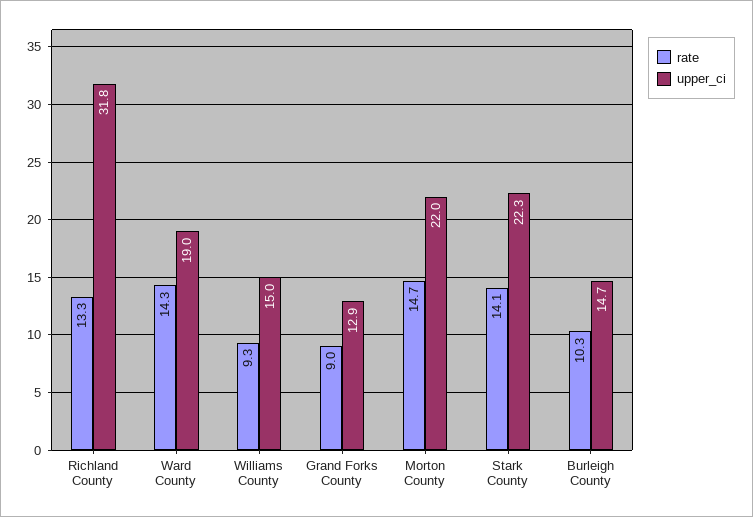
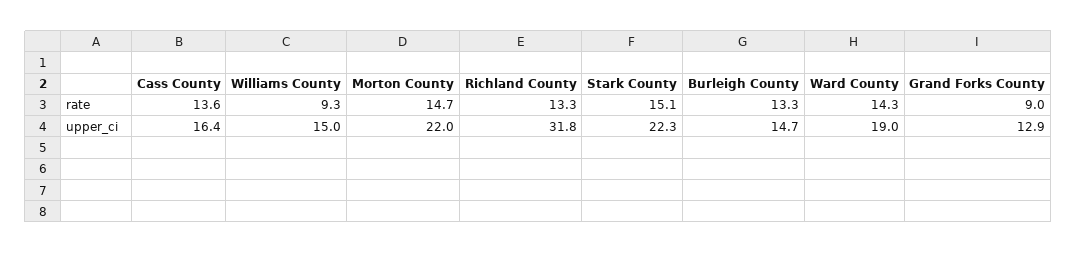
  {
    "rate": {
      "Richland County": 13.3,
      "Ward County": 14.3,
      "Williams County": 9.3,
      "Grand Forks County": 9,
      "Morton County": 14.7,
-     "Stark County": 14.1,
+     "Stark County": 15.1,
-     "Burleigh County": 10.3
+     "Burleigh County": 13.3,
+     "Cass County": 13.6
    },
    "upper_ci": {
      "Richland County": 31.8,
      "Ward County": 19,
      "Williams County": 15,
      "Grand Forks County": 12.9,
      "Morton County": 22,
      "Stark County": 22.3,
-     "Burleigh County": 14.7
+     "Burleigh County": 14.7,
+     "Cass County": 16.4
    }
  }

